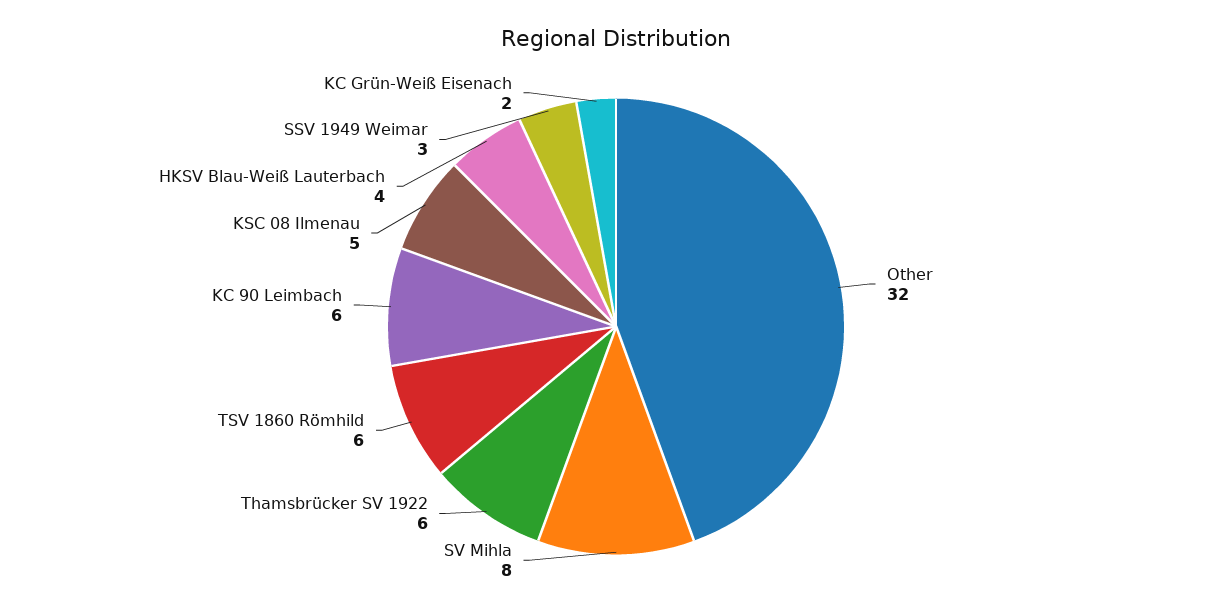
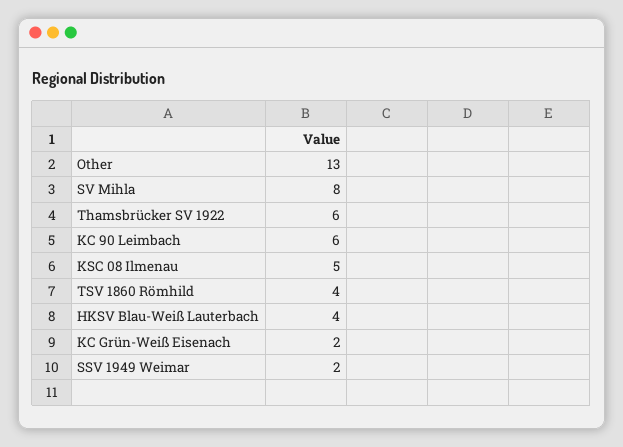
  {
-   "Other": 32,
+   "Other": 13,
    "SV Mihla": 8,
    "Thamsbrücker SV 1922": 6,
-   "TSV 1860 Römhild": 6,
+   "TSV 1860 Römhild": 4,
    "KC 90 Leimbach": 6,
    "KSC 08 Ilmenau": 5,
    "HKSV Blau-Weiß Lauterbach": 4,
-   "SSV 1949 Weimar": 3,
+   "SSV 1949 Weimar": 2,
    "KC Grün-Weiß Eisenach": 2
  }

